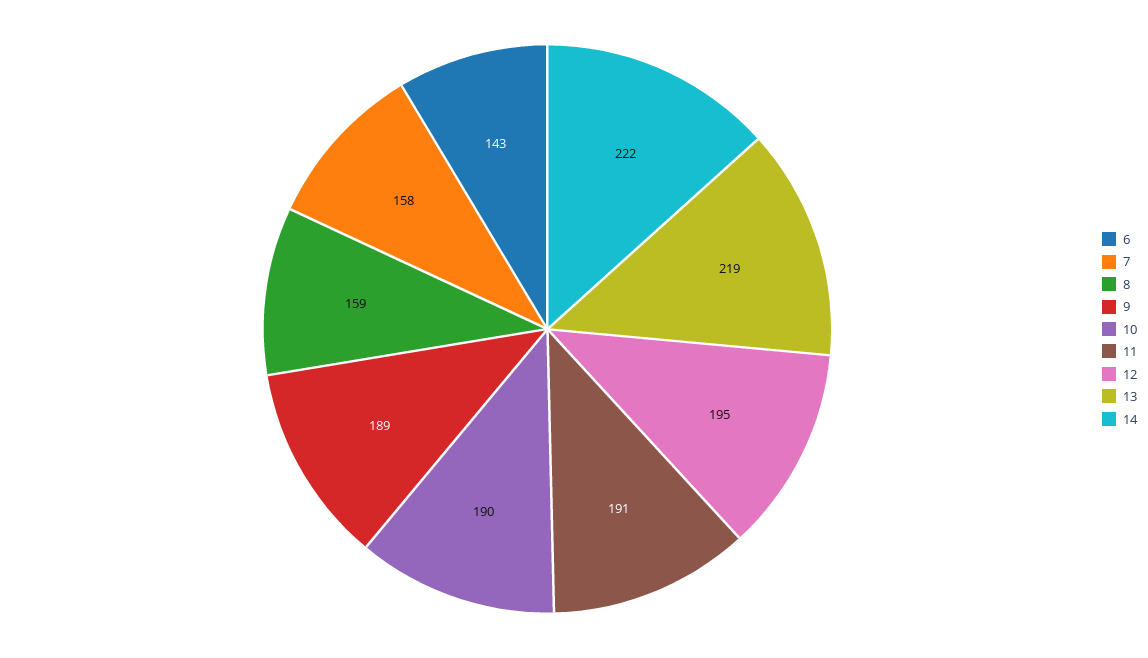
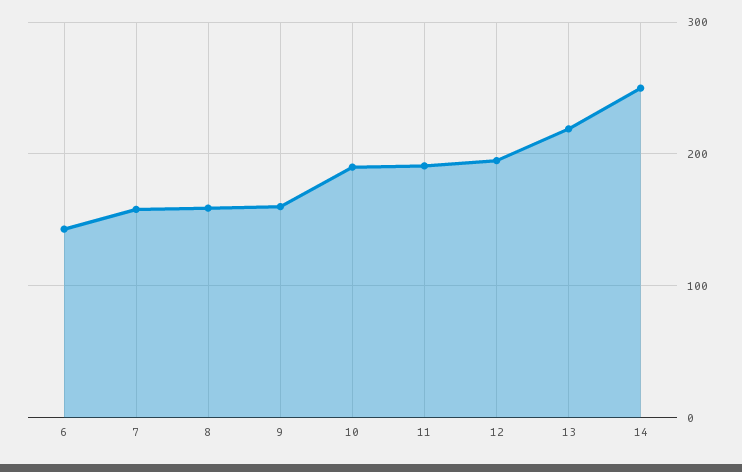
  {
    "6": 143,
    "7": 158,
    "8": 159,
-   "9": 189,
+   "9": 160,
    "10": 190,
    "11": 191,
    "12": 195,
    "13": 219,
-   "14": 222
+   "14": 250
  }

